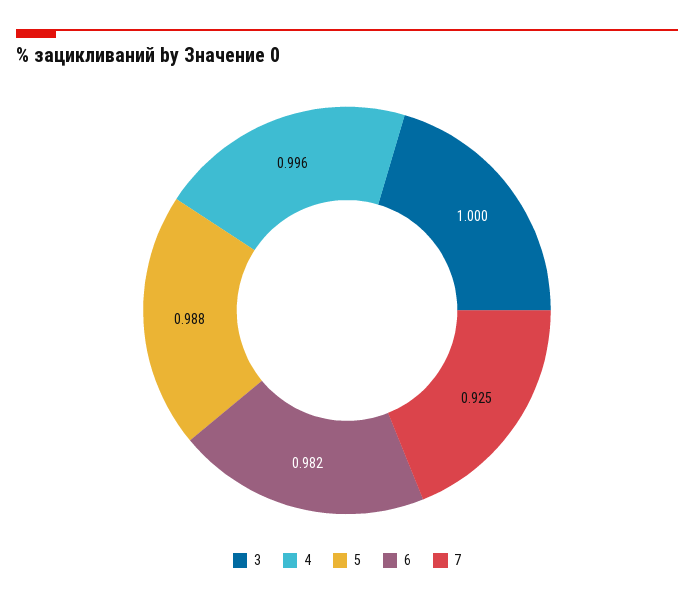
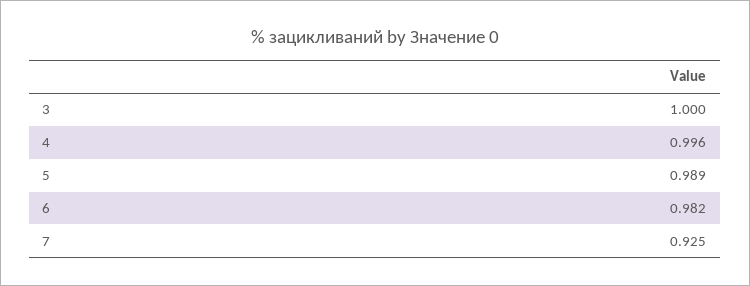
  {
    "3": 1,
    "4": 0.996,
-   "5": 0.988,
+   "5": 0.989,
    "6": 0.982,
    "7": 0.925
  }

